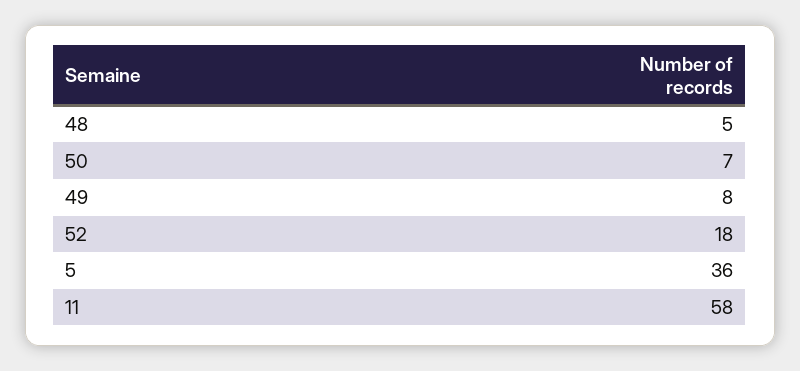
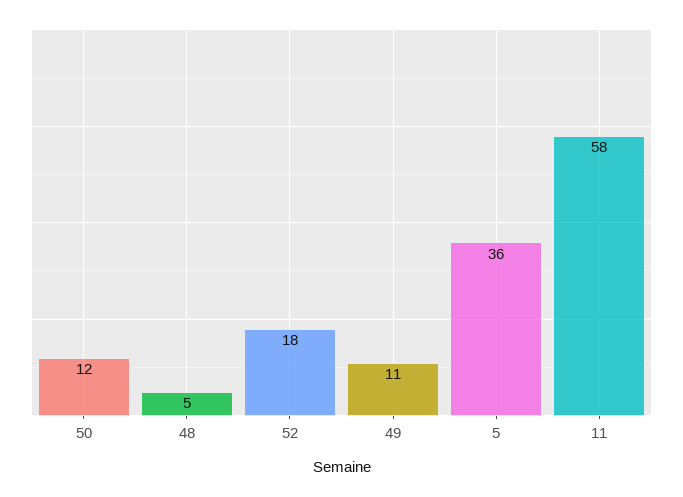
  {
    "48": 5,
-   "50": 7,
+   "50": 12,
-   "49": 8,
+   "49": 11,
    "52": 18,
    "5": 36,
    "11": 58
  }

